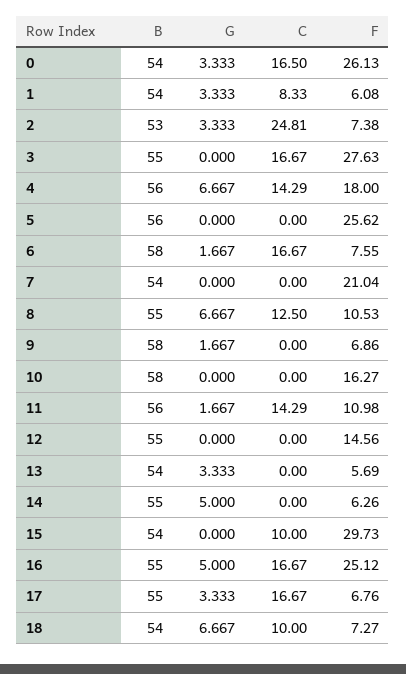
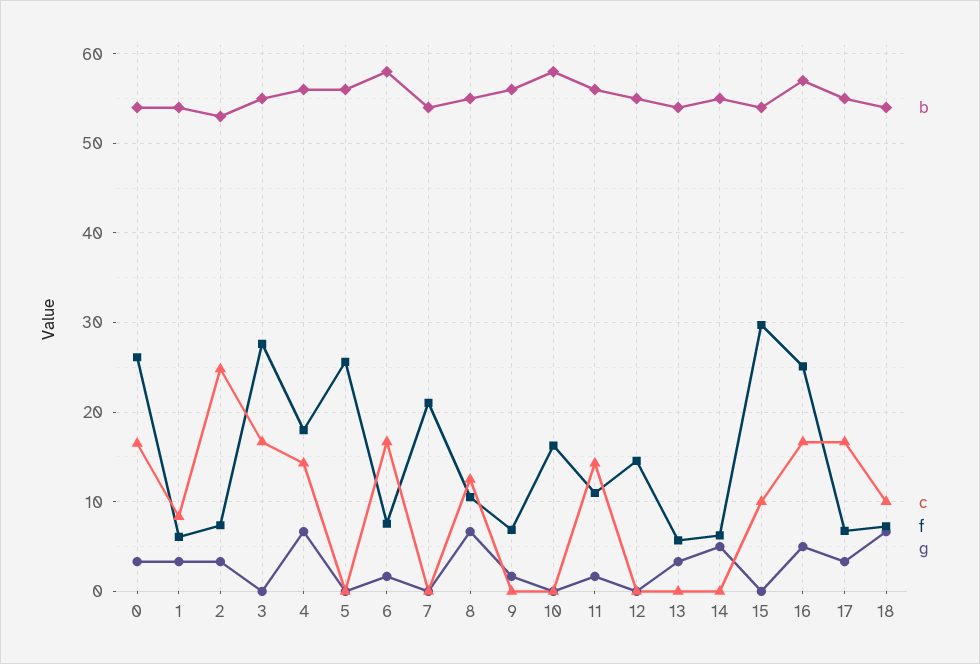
  {
    "B": {
      "0": 54,
      "1": 54,
      "2": 53,
      "3": 55,
      "4": 56,
      "5": 56,
      "6": 58,
      "7": 54,
      "8": 55,
-     "9": 58,
+     "9": 56,
      "10": 58,
      "11": 56,
      "12": 55,
      "13": 54,
      "14": 55,
      "15": 54,
-     "16": 55,
+     "16": 57,
      "17": 55,
      "18": 54
    },
    "G": {
      "0": 3.333,
      "1": 3.333,
      "2": 3.333,
      "3": 0,
      "4": 6.667,
      "5": 0,
      "6": 1.667,
      "7": 0,
      "8": 6.667,
      "9": 1.667,
      "10": 0,
      "11": 1.667,
      "12": 0,
      "13": 3.333,
      "14": 5,
      "15": 0,
      "16": 5,
      "17": 3.333,
      "18": 6.667
    },
    "C": {
      "0": 16.5,
      "1": 8.33,
      "2": 24.81,
      "3": 16.67,
      "4": 14.29,
      "5": 0,
      "6": 16.67,
      "7": 0,
      "8": 12.5,
      "9": 0,
      "10": 0,
      "11": 14.29,
      "12": 0,
      "13": 0,
      "14": 0,
      "15": 10,
      "16": 16.67,
      "17": 16.67,
      "18": 10
    },
    "F": {
      "0": 26.13,
      "1": 6.08,
      "2": 7.38,
      "3": 27.63,
      "4": 18,
      "5": 25.62,
      "6": 7.55,
      "7": 21.04,
      "8": 10.53,
      "9": 6.86,
      "10": 16.27,
      "11": 10.98,
      "12": 14.56,
      "13": 5.69,
      "14": 6.26,
      "15": 29.73,
      "16": 25.12,
      "17": 6.76,
      "18": 7.27
    }
  }

